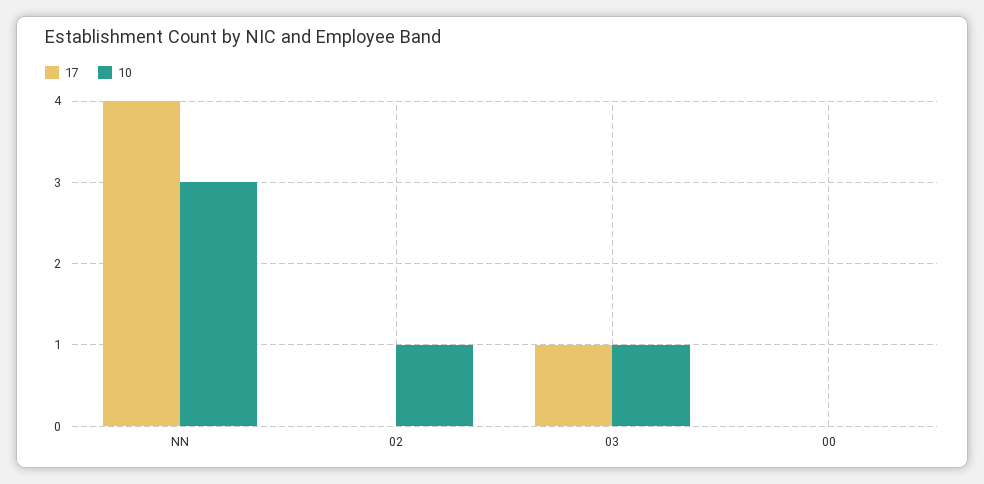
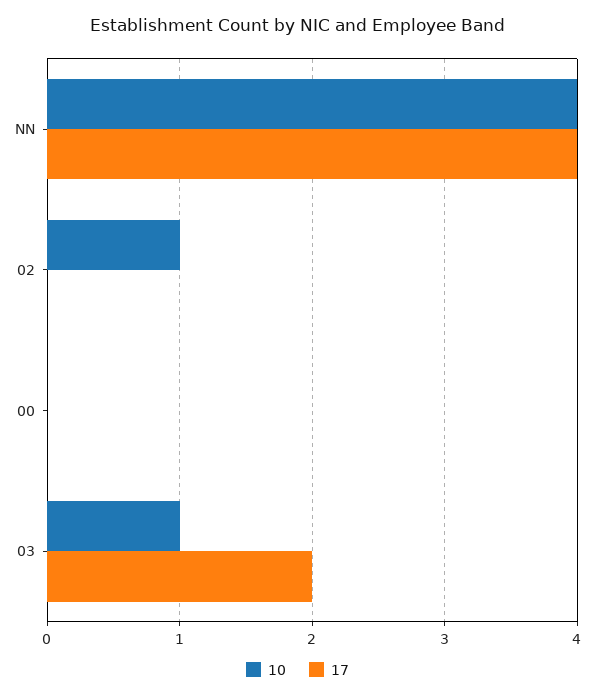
  {
    "17": {
      "NN": 4,
      "02": 0,
-     "03": 1,
+     "03": 2,
      "00": 0
    },
    "10": {
-     "NN": 3,
+     "NN": 4,
      "02": 1,
      "03": 1,
      "00": 0
    }
  }

